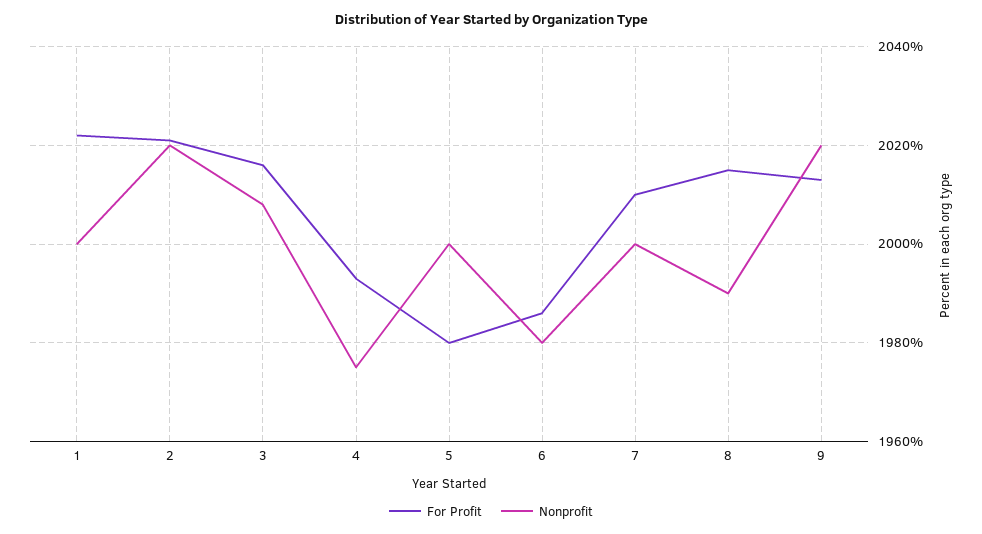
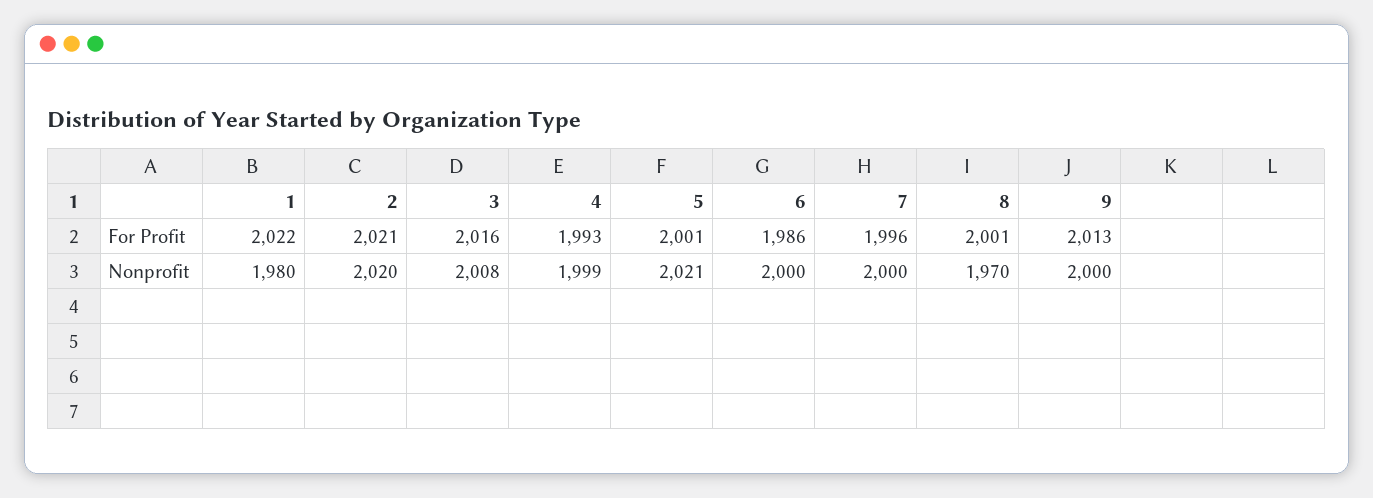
  {
    "For Profit": {
      "1": 2022,
      "2": 2021,
      "3": 2016,
      "4": 1993,
-     "5": 1980,
+     "5": 2001,
      "6": 1986,
-     "7": 2010,
+     "7": 1996,
-     "8": 2015,
+     "8": 2001,
      "9": 2013
    },
    "Nonprofit": {
-     "1": 2000,
+     "1": 1980,
      "2": 2020,
      "3": 2008,
-     "4": 1975,
+     "4": 1999,
-     "5": 2000,
+     "5": 2021,
-     "6": 1980,
+     "6": 2000,
      "7": 2000,
-     "8": 1990,
+     "8": 1970,
-     "9": 2020
+     "9": 2000
    }
  }

